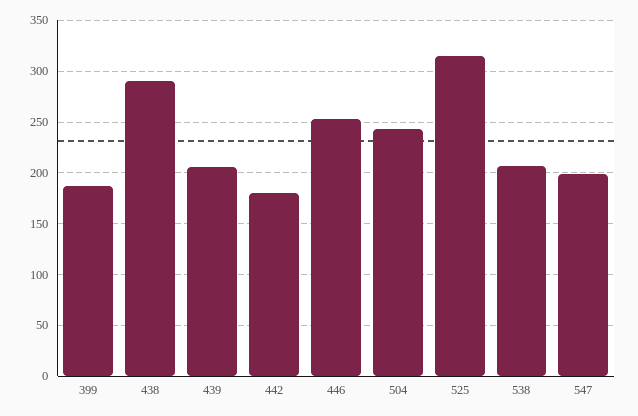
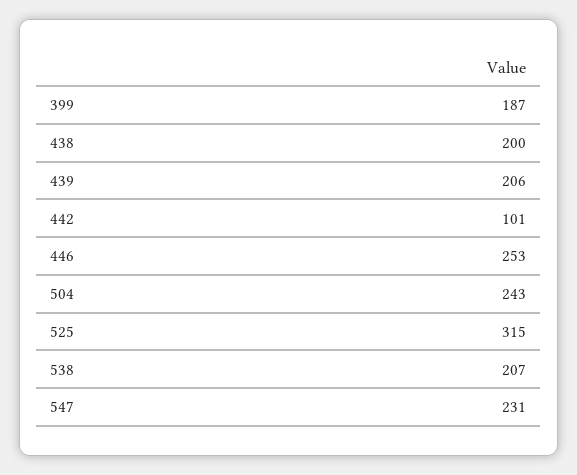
  {
    "399": 187,
-   "438": 290,
+   "438": 200,
    "439": 206,
-   "442": 180,
+   "442": 101,
    "446": 253,
    "504": 243,
    "525": 315,
    "538": 207,
-   "547": 200
+   "547": 231
  }

